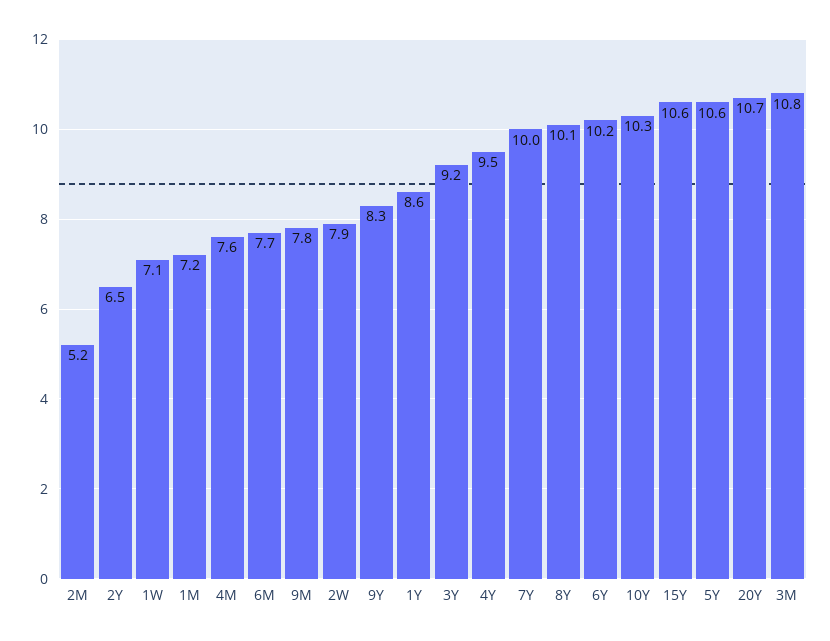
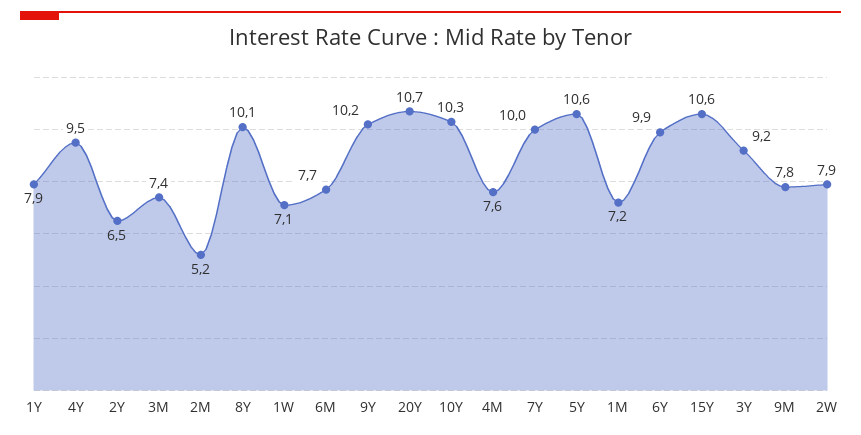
  {
    "2M": 5.2,
    "2Y": 6.5,
    "1W": 7.1,
    "1M": 7.2,
    "4M": 7.6,
    "6M": 7.7,
    "9M": 7.8,
    "2W": 7.9,
-   "9Y": 8.3,
+   "9Y": 10.2,
-   "1Y": 8.6,
+   "1Y": 7.9,
    "3Y": 9.2,
    "4Y": 9.5,
    "7Y": 10,
    "8Y": 10.1,
-   "6Y": 10.2,
+   "6Y": 9.9,
    "10Y": 10.3,
    "15Y": 10.6,
    "5Y": 10.6,
    "20Y": 10.7,
-   "3M": 10.8
+   "3M": 7.4
  }

